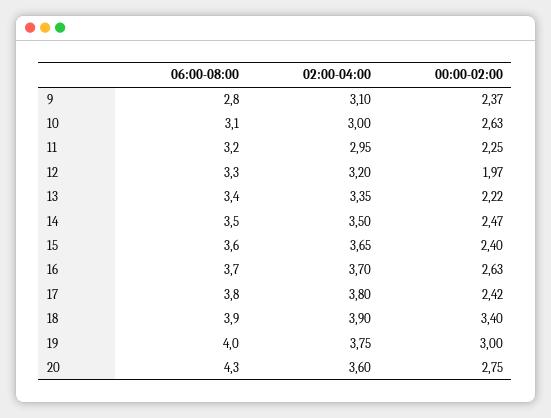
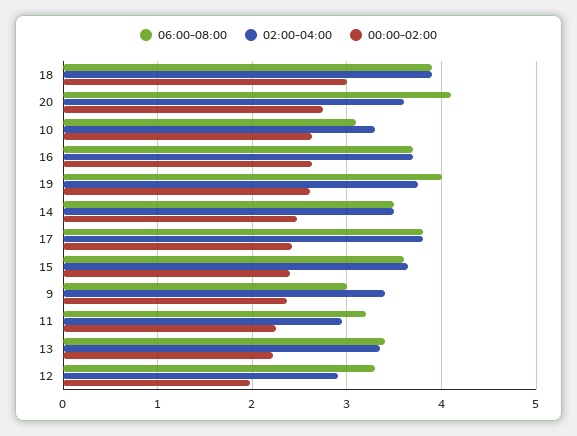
  {
    "06:00-08:00": {
-     "9": 2.8,
+     "9": 3,
      "10": 3.1,
      "11": 3.2,
      "12": 3.3,
      "13": 3.4,
      "14": 3.5,
      "15": 3.6,
      "16": 3.7,
      "17": 3.8,
      "18": 3.9,
      "19": 4,
-     "20": 4.3
+     "20": 4.1
    },
    "02:00-04:00": {
-     "9": 3.1,
+     "9": 3.4,
-     "10": 3,
+     "10": 3.3,
      "11": 2.95,
-     "12": 3.2,
+     "12": 2.9,
      "13": 3.35,
      "14": 3.5,
      "15": 3.65,
      "16": 3.7,
      "17": 3.8,
      "18": 3.9,
      "19": 3.75,
      "20": 3.6
    },
    "00:00-02:00": {
      "9": 2.37,
      "10": 2.63,
      "11": 2.25,
      "12": 1.97,
      "13": 2.22,
      "14": 2.47,
      "15": 2.4,
      "16": 2.63,
      "17": 2.42,
-     "18": 3.4,
+     "18": 3,
-     "19": 3,
+     "19": 2.6,
      "20": 2.75
    }
  }

